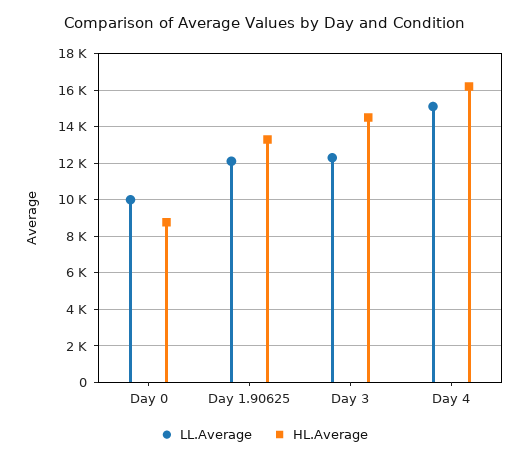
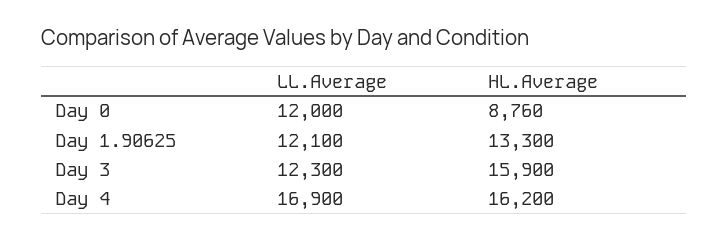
  {
    "LL.Average": {
-     "Day 0": 10000,
+     "Day 0": 12000,
      "Day 1.90625": 12100,
      "Day 3": 12300,
-     "Day 4": 15000
+     "Day 4": 16900
    },
    "HL.Average": {
      "Day 0": 8760,
      "Day 1.90625": 13300,
-     "Day 3": 14500,
+     "Day 3": 15900,
      "Day 4": 16200
    }
  }

